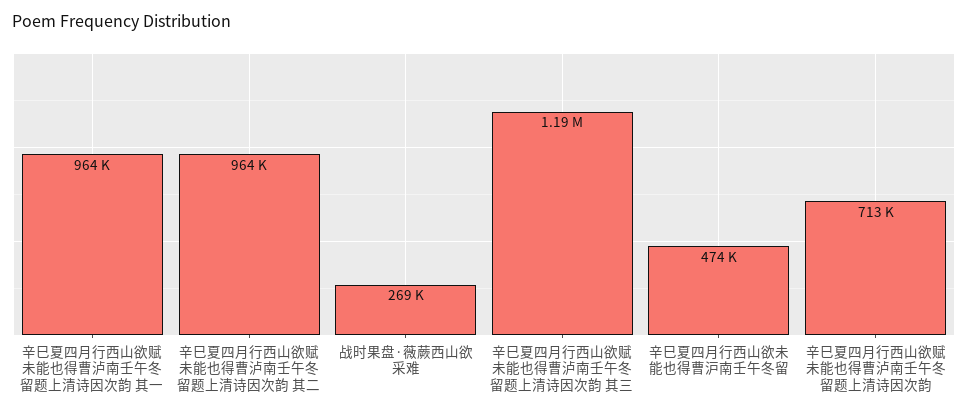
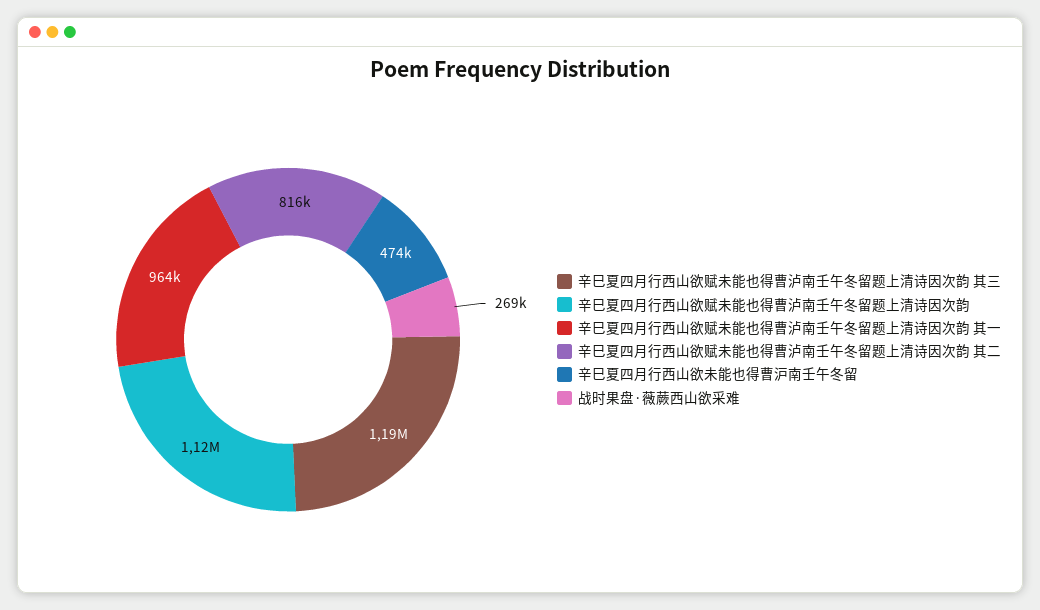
  {
    "辛巳夏四月行西山欲赋未能也得曹泸南壬午冬留题上清诗因次韵 其一": 964000,
-   "辛巳夏四月行西山欲赋未能也得曹泸南壬午冬留题上清诗因次韵 其二": 964000,
+   "辛巳夏四月行西山欲赋未能也得曹泸南壬午冬留题上清诗因次韵 其二": 816000,
    "战时果盘·薇蕨西山欲采难": 269000,
    "辛巳夏四月行西山欲赋未能也得曹泸南壬午冬留题上清诗因次韵 其三": 1190000,
    "辛巳夏四月行西山欲未能也得曹沪南壬午冬留": 474000,
-   "辛巳夏四月行西山欲赋未能也得曹泸南壬午冬留题上清诗因次韵": 713000
+   "辛巳夏四月行西山欲赋未能也得曹泸南壬午冬留题上清诗因次韵": 1120000
  }

